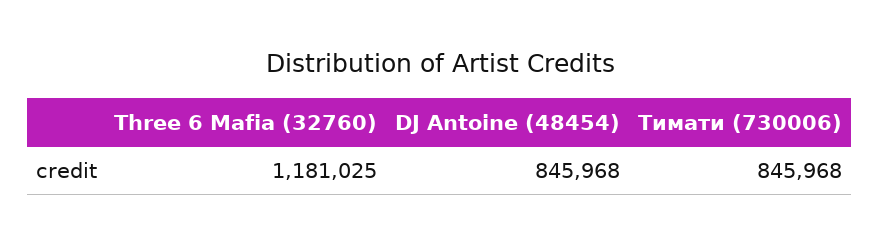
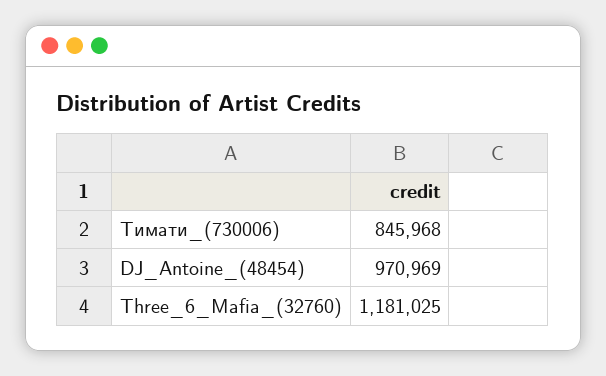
  {
    "Three 6 Mafia (32760)": 1181025,
-   "DJ Antoine (48454)": 845968,
+   "DJ Antoine (48454)": 970969,
    "Тимати (730006)": 845968
  }

